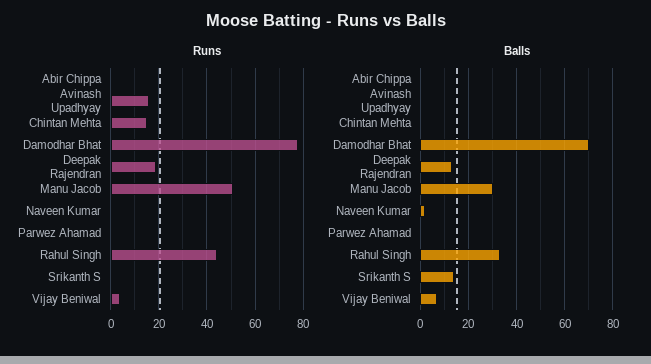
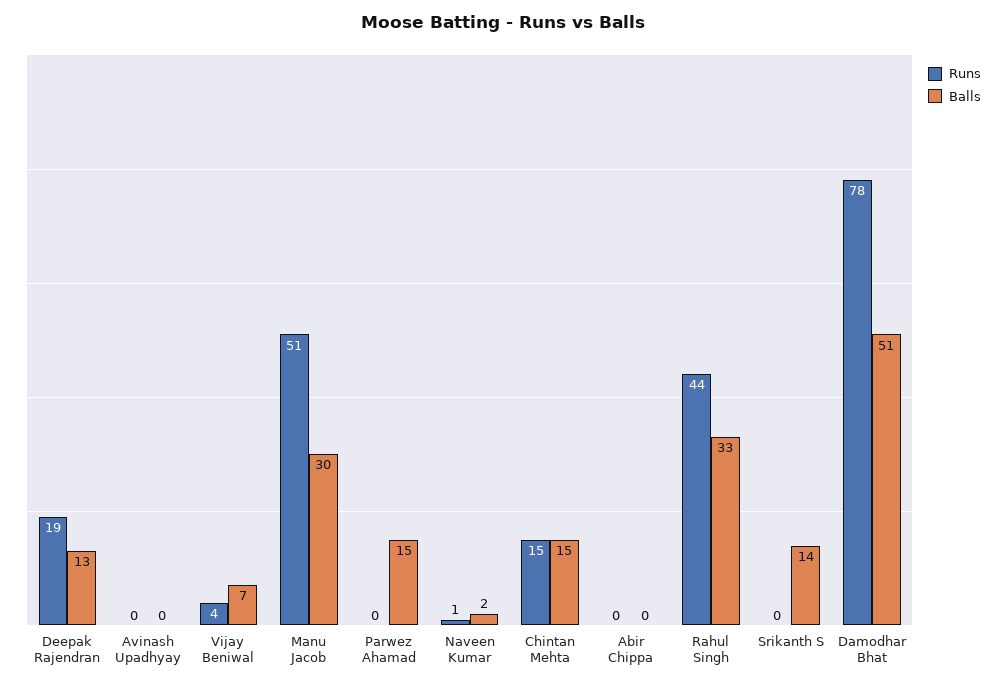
  {
    "Runs": {
      "Abir Chippa": 0,
-     "Avinash Upadhyay": 15,
+     "Avinash Upadhyay": 0,
      "Chintan Mehta": 15,
      "Damodhar Bhat": 78,
      "Deepak Rajendran": 19,
      "Manu Jacob": 51,
      "Naveen Kumar": 1,
      "Parwez Ahamad": 0,
      "Rahul Singh": 44,
      "Srikanth S": 0,
      "Vijay Beniwal": 4
    },
    "Balls": {
      "Abir Chippa": 0,
      "Avinash Upadhyay": 0,
-     "Chintan Mehta": 0,
+     "Chintan Mehta": 15,
-     "Damodhar Bhat": 70,
+     "Damodhar Bhat": 51,
      "Deepak Rajendran": 13,
      "Manu Jacob": 30,
      "Naveen Kumar": 2,
-     "Parwez Ahamad": 0,
+     "Parwez Ahamad": 15,
      "Rahul Singh": 33,
      "Srikanth S": 14,
      "Vijay Beniwal": 7
    }
  }

